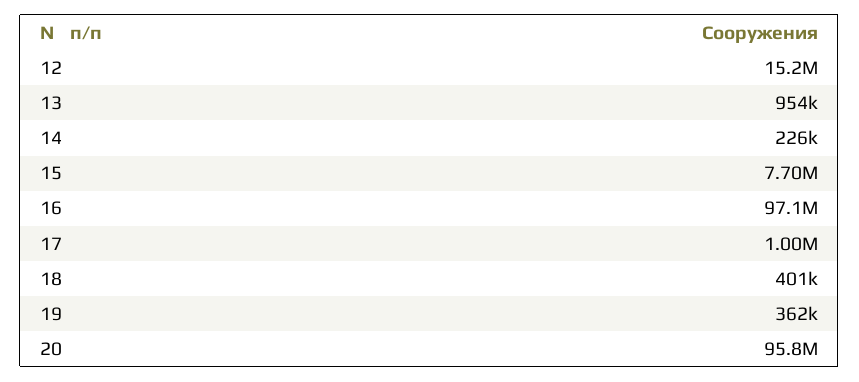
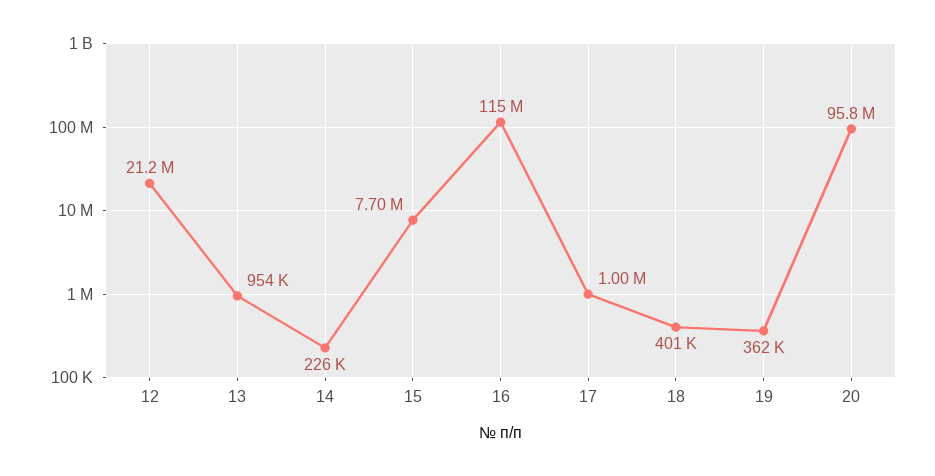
  {
-   "12": 15200000,
+   "12": 21200000,
    "13": 954000,
    "14": 226000,
    "15": 7700000,
-   "16": 97100000,
+   "16": 115000000,
    "17": 1000000,
    "18": 401000,
    "19": 362000,
    "20": 95800000
  }

